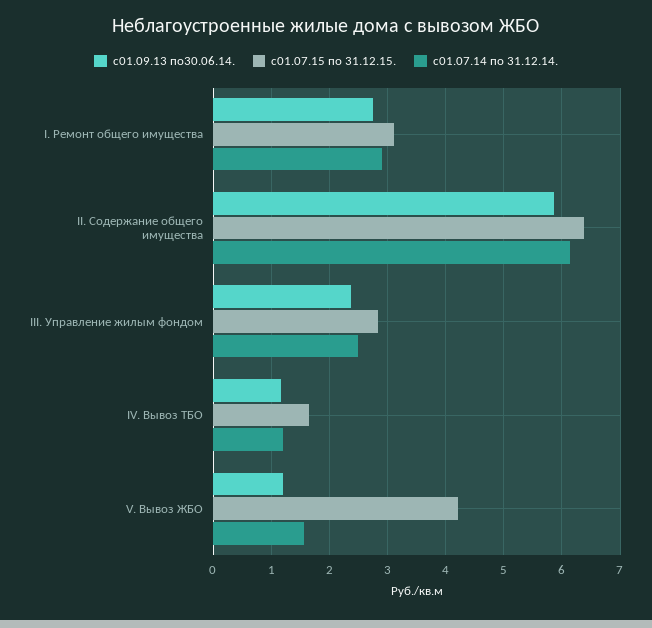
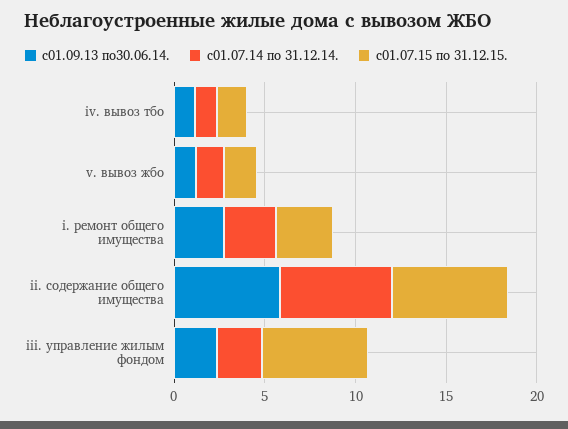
  {
    "с01.09.13 по30.06.14.": {
      "I. Ремонт общего имущества": 2.8,
      "II. Содержание общего имущества": 5.8,
      "III. Управление жилым фондом": 2.4,
      "IV. Вывоз ТБО": 1.2,
      "V. Вывоз ЖБО": 1.2
    },
    "с01.07.15 по 31.12.15.": {
      "I. Ремонт общего имущества": 3.2,
      "II. Содержание общего имущества": 6.4,
-     "III. Управление жилым фондом": 2.8,
+     "III. Управление жилым фондом": 6,
      "IV. Вывоз ТБО": 1.6,
-     "V. Вывоз ЖБО": 4.2
+     "V. Вывоз ЖБО": 2
    },
    "с01.07.14 по 31.12.14.": {
      "I. Ремонт общего имущества": 3,
      "II. Содержание общего имущества": 6.2,
      "III. Управление жилым фондом": 2.4,
      "IV. Вывоз ТБО": 1.2,
      "V. Вывоз ЖБО": 1.6
    }
  }

